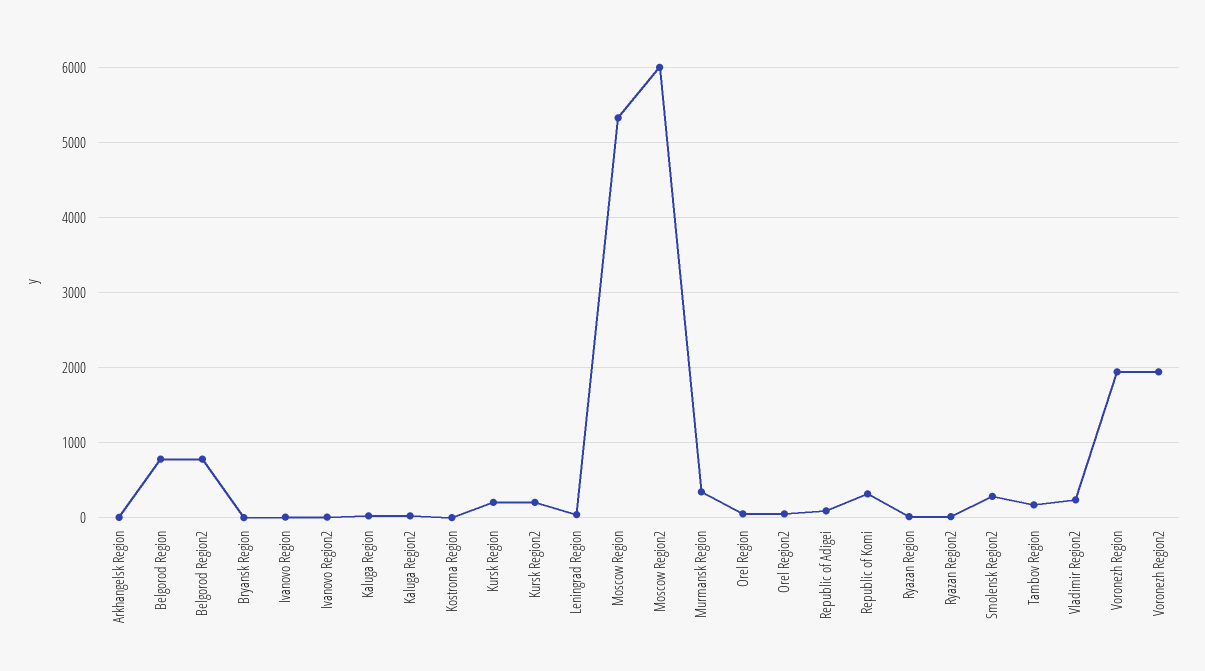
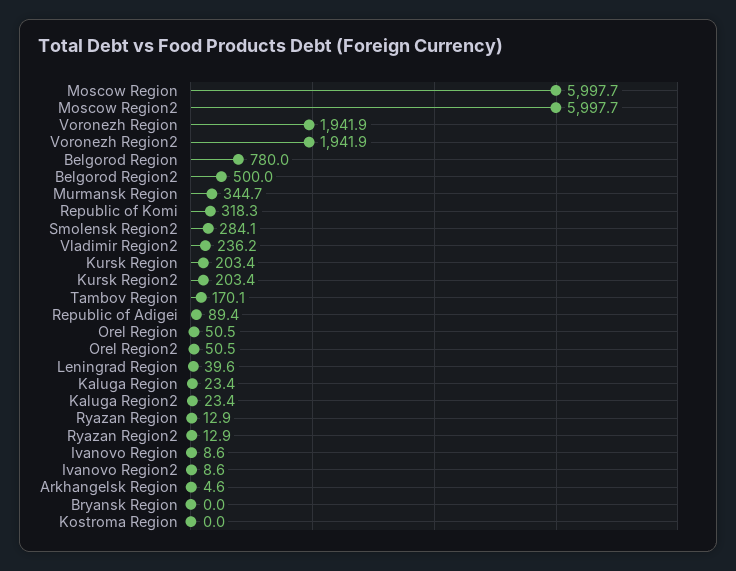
  {
    "Arkhangelsk Region": 4.6,
    "Belgorod Region": 780,
-   "Belgorod Region2": 800,
+   "Belgorod Region2": 500,
    "Bryansk Region": 0,
    "Ivanovo Region": 8.6,
    "Ivanovo Region2": 8.6,
    "Kaluga Region": 23.4,
    "Kaluga Region2": 23.4,
    "Kostroma Region": 0,
    "Kursk Region": 203.4,
    "Kursk Region2": 203.4,
    "Leningrad Region": 39.6,
-   "Moscow Region": 5300,
+   "Moscow Region": 5997.7,
    "Moscow Region2": 5997.7,
    "Murmansk Region": 344.7,
    "Orel Region": 50.5,
    "Orel Region2": 50.5,
    "Republic of Adigei": 89.4,
    "Republic of Komi": 318.3,
    "Ryazan Region": 12.9,
    "Ryazan Region2": 12.9,
    "Smolensk Region2": 284.1,
    "Tambov Region": 170.1,
    "Vladimir Region2": 236.2,
    "Voronezh Region": 1941.9,
    "Voronezh Region2": 1941.9
  }

